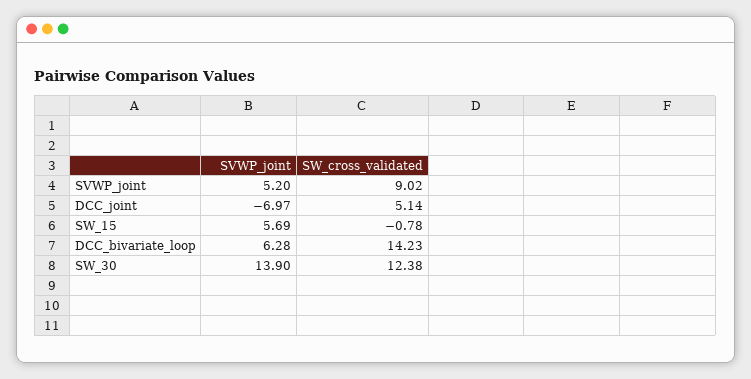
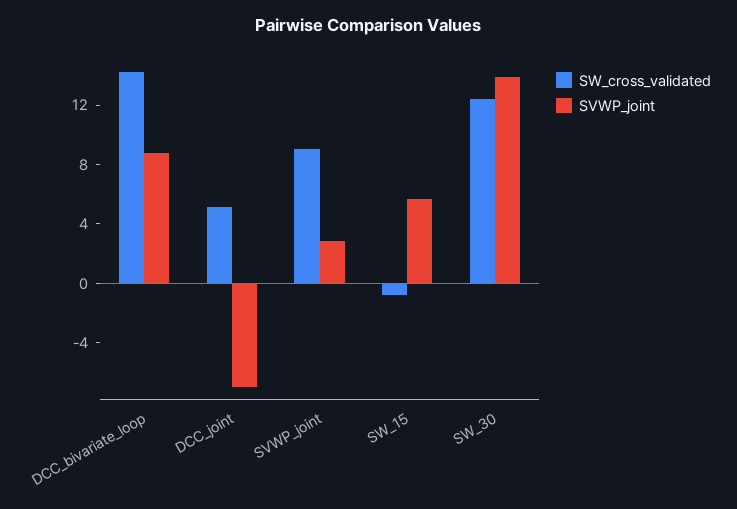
  {
    "SVWP_joint": {
-     "SVWP_joint": 5.2,
+     "SVWP_joint": 3,
      "DCC_joint": -6.97,
      "SW_15": 5.69,
-     "DCC_bivariate_loop": 6.28,
+     "DCC_bivariate_loop": 9,
      "SW_30": 13.9
    },
    "SW_cross_validated": {
      "SVWP_joint": 9.02,
      "DCC_joint": 5.14,
      "SW_15": -0.78,
      "DCC_bivariate_loop": 14.23,
      "SW_30": 12.38
    }
  }

